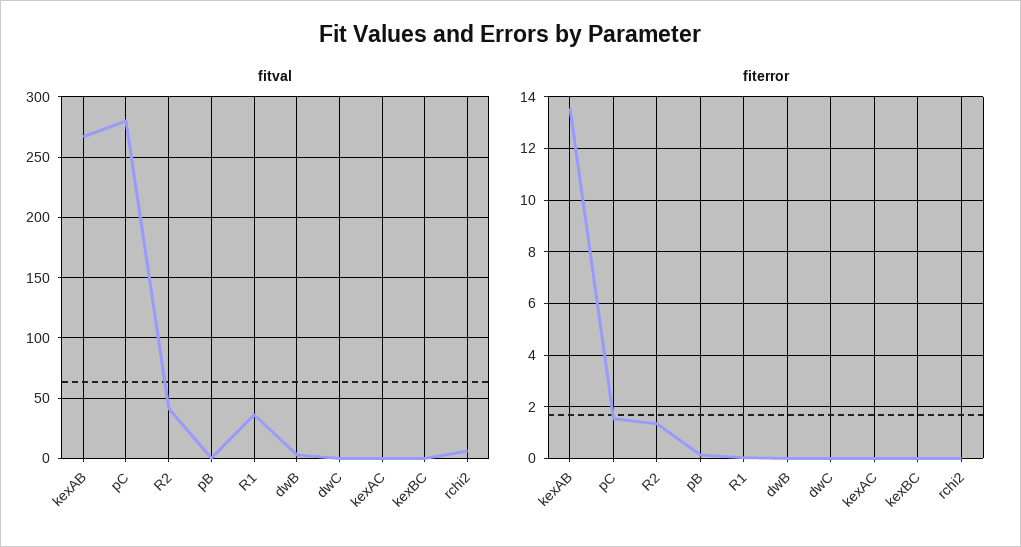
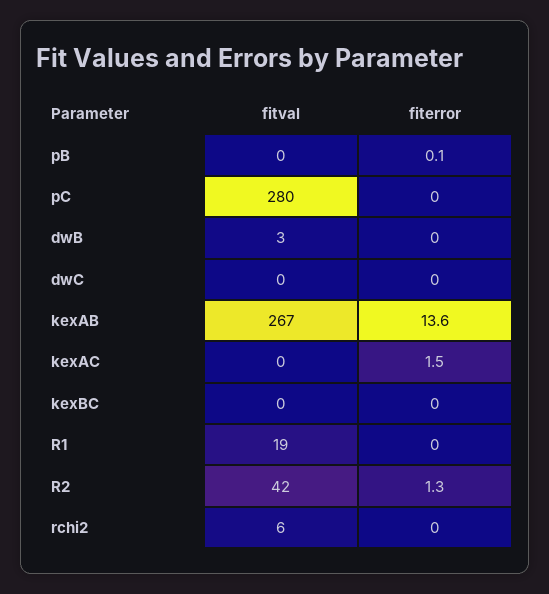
  {
    "fitval": {
      "kexAB": 267,
      "pC": 280,
      "R2": 42,
      "pB": 0,
-     "R1": 35,
+     "R1": 19,
      "dwB": 3,
      "dwC": 0,
      "kexAC": 0,
      "kexBC": 0,
      "rchi2": 6
    },
    "fiterror": {
      "kexAB": 13.6,
-     "pC": 1.5,
+     "pC": 0,
      "R2": 1.3,
      "pB": 0.1,
      "R1": 0,
      "dwB": 0,
      "dwC": 0,
-     "kexAC": 0,
+     "kexAC": 1.5,
      "kexBC": 0,
      "rchi2": 0
    }
  }

